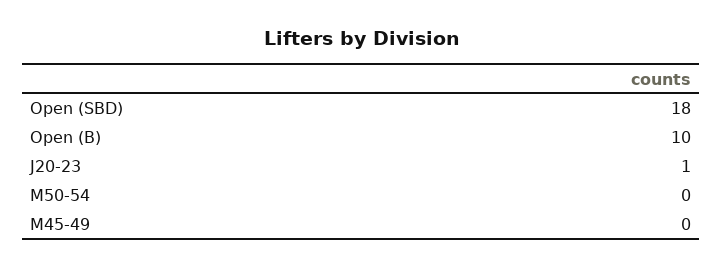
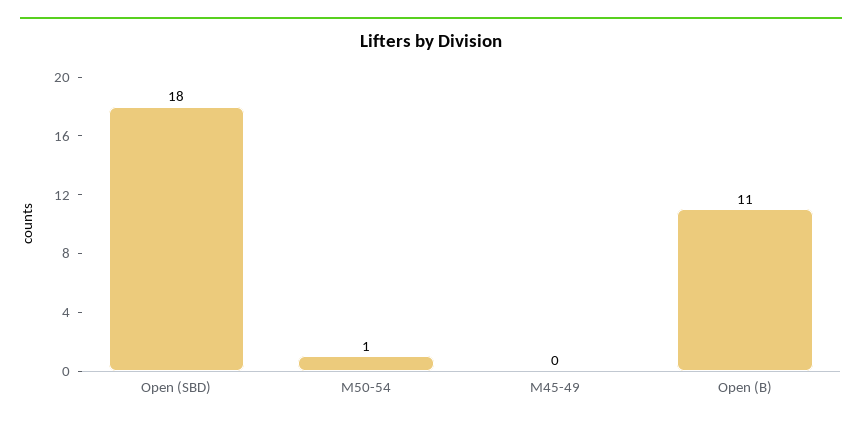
  {
    "Open (SBD)": 18,
-   "Open (B)": 10,
+   "Open (B)": 11,
-   "J20-23": 1,
-   "M50-54": 0,
+   "M50-54": 1,
    "M45-49": 0
  }

